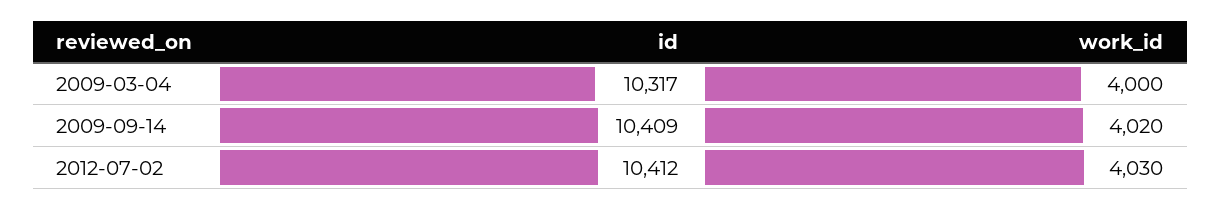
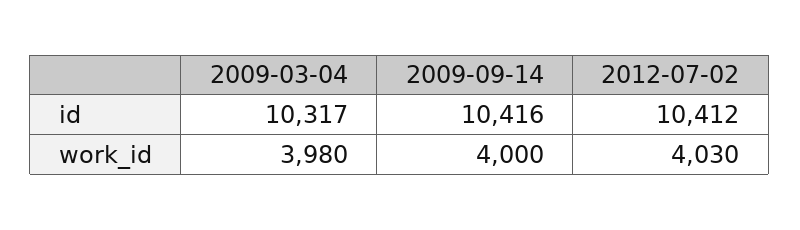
  {
    "id": {
      "2009-03-04": 10317,
-     "2009-09-14": 10409,
+     "2009-09-14": 10416,
      "2012-07-02": 10412
    },
    "work_id": {
-     "2009-03-04": 4000,
+     "2009-03-04": 3980,
-     "2009-09-14": 4020,
+     "2009-09-14": 4000,
      "2012-07-02": 4030
    }
  }

